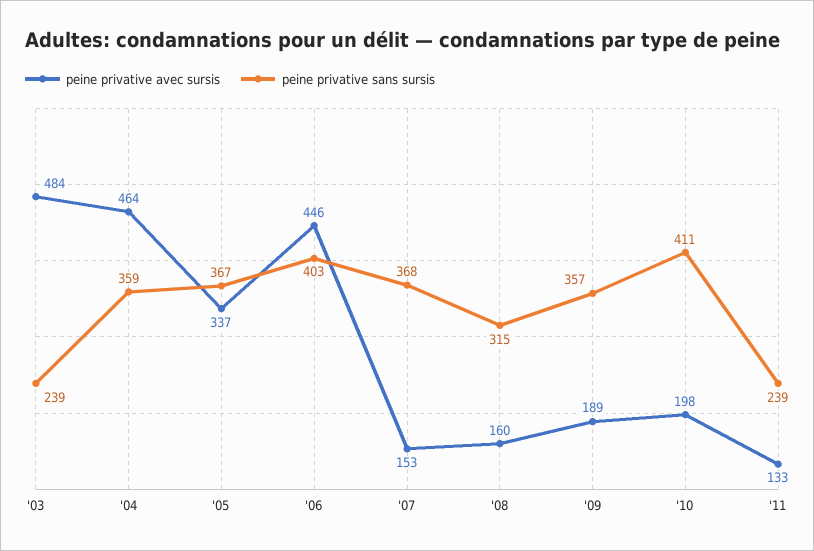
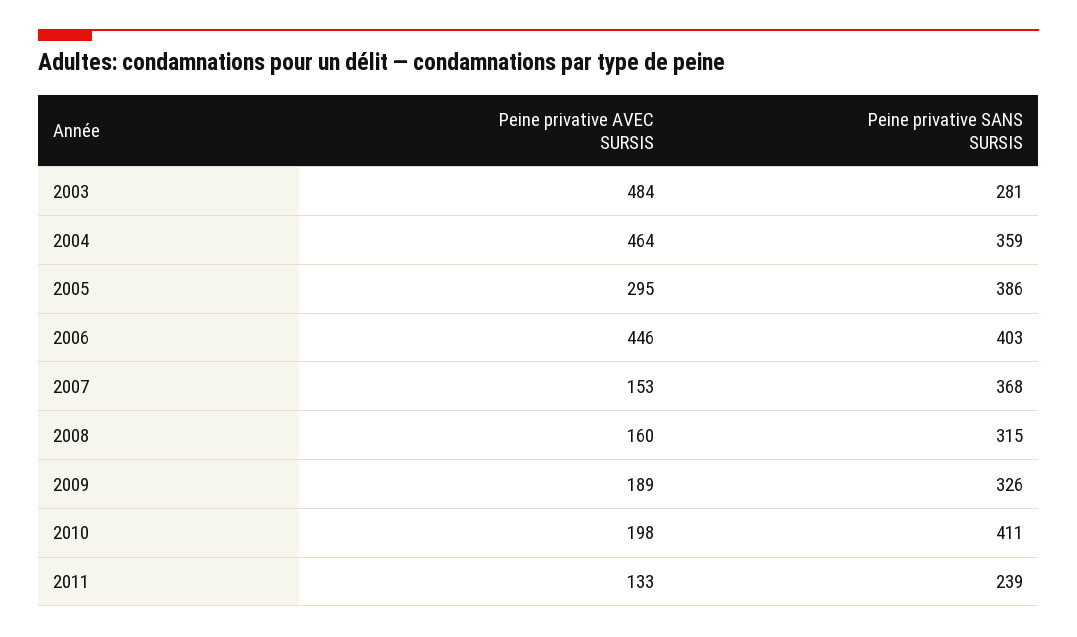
  {
    "peine privative avec sursis": {
      "'03": 484,
      "'04": 464,
-     "'05": 337,
+     "'05": 295,
      "'06": 446,
      "'07": 153,
      "'08": 160,
      "'09": 189,
      "'10": 198,
      "'11": 133
    },
    "peine privative sans sursis": {
-     "'03": 239,
+     "'03": 281,
      "'04": 359,
-     "'05": 367,
+     "'05": 386,
      "'06": 403,
      "'07": 368,
      "'08": 315,
-     "'09": 357,
+     "'09": 326,
      "'10": 411,
      "'11": 239
    }
  }

